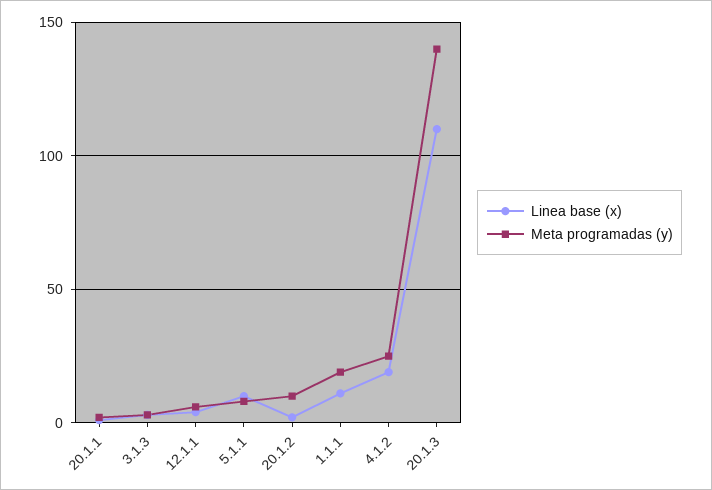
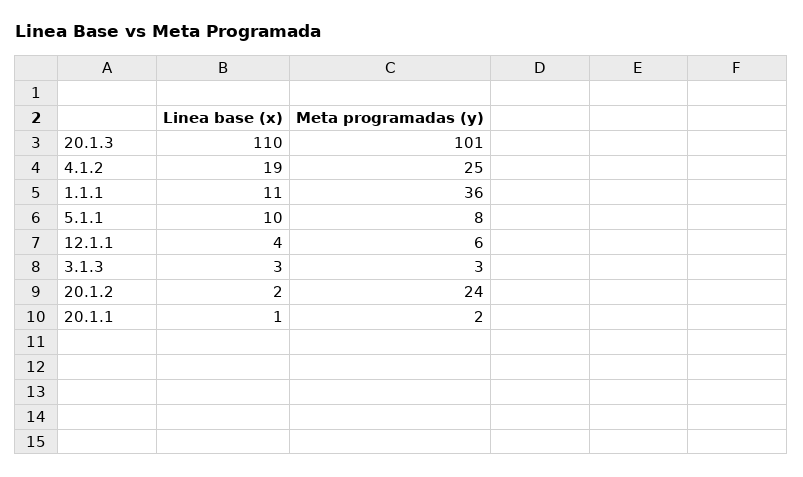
  {
    "Linea base (x)": {
      "20.1.1": 1,
      "3.1.3": 3,
      "12.1.1": 4,
      "5.1.1": 10,
      "20.1.2": 2,
      "1.1.1": 11,
      "4.1.2": 19,
      "20.1.3": 110
    },
    "Meta programadas (y)": {
      "20.1.1": 2,
      "3.1.3": 3,
      "12.1.1": 6,
      "5.1.1": 8,
-     "20.1.2": 10,
+     "20.1.2": 24,
-     "1.1.1": 20,
+     "1.1.1": 36,
      "4.1.2": 25,
-     "20.1.3": 140
+     "20.1.3": 101
    }
  }

